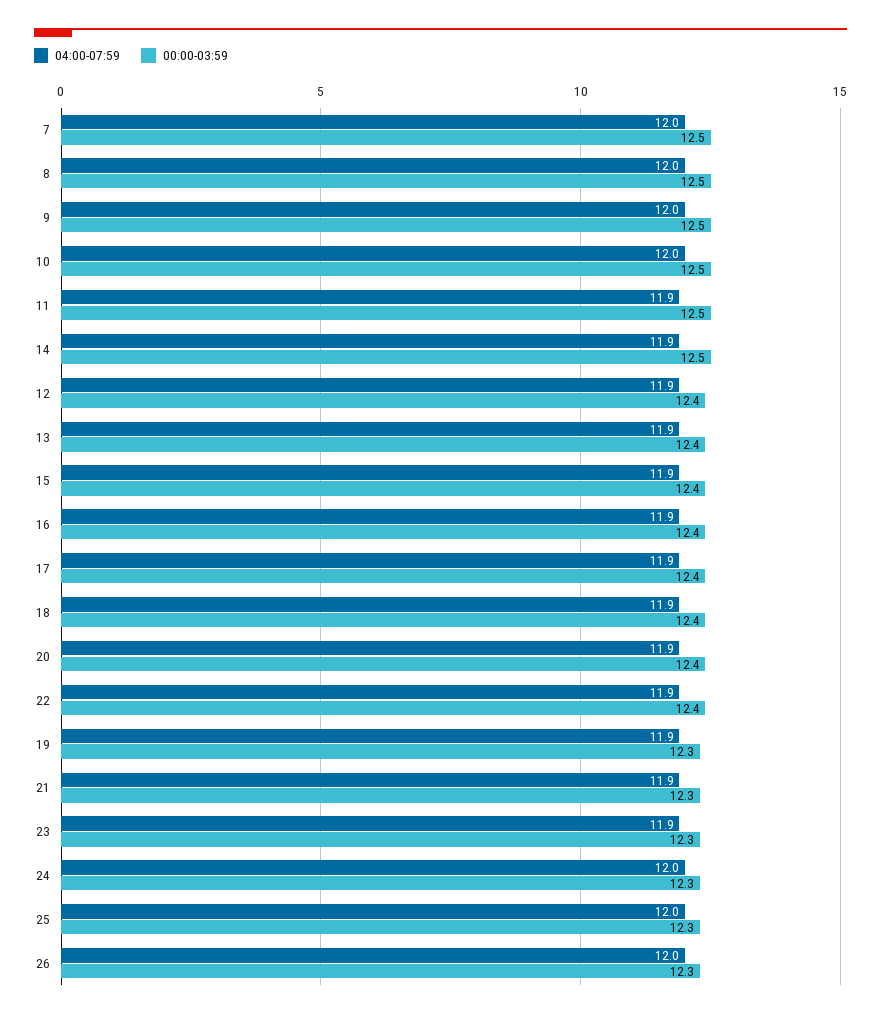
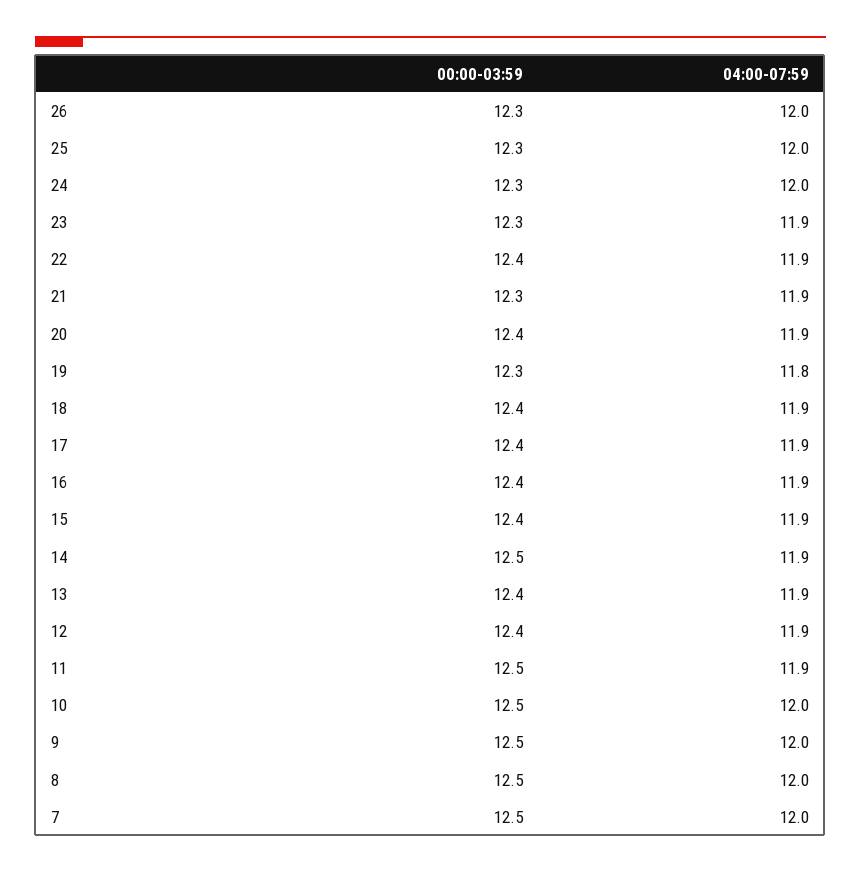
  {
    "04:00-07:59": {
      "7": 12,
      "8": 12,
      "9": 12,
      "10": 12,
      "11": 11.9,
      "14": 11.9,
      "12": 11.9,
      "13": 11.9,
      "15": 11.9,
      "16": 11.9,
      "17": 11.9,
      "18": 11.9,
      "20": 11.9,
      "22": 11.9,
-     "19": 11.9,
+     "19": 11.8,
      "21": 11.9,
      "23": 11.9,
      "24": 12,
      "25": 12,
      "26": 12
    },
    "00:00-03:59": {
      "7": 12.5,
      "8": 12.5,
      "9": 12.5,
      "10": 12.5,
      "11": 12.5,
      "14": 12.5,
      "12": 12.4,
      "13": 12.4,
      "15": 12.4,
      "16": 12.4,
      "17": 12.4,
      "18": 12.4,
      "20": 12.4,
      "22": 12.4,
      "19": 12.3,
      "21": 12.3,
      "23": 12.3,
      "24": 12.3,
      "25": 12.3,
      "26": 12.3
    }
  }

